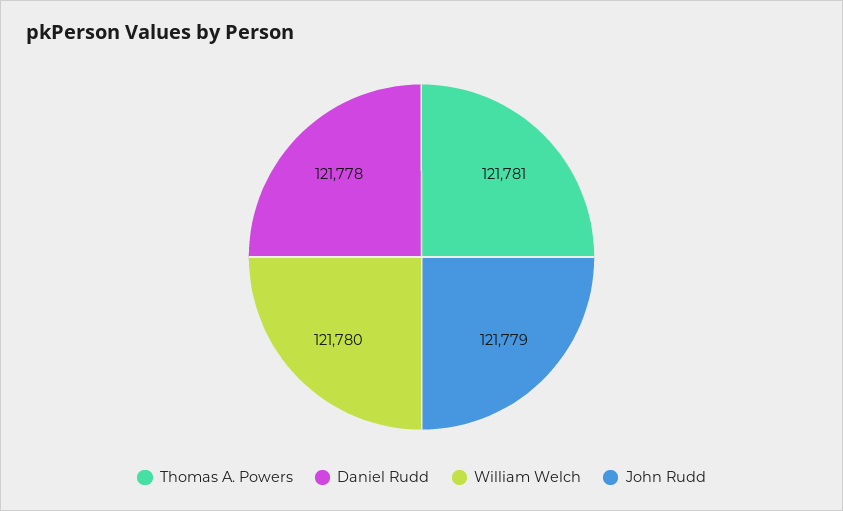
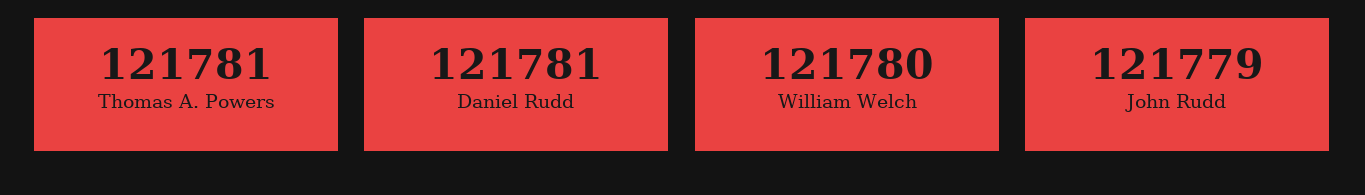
  {
    "Thomas A. Powers": 121781,
-   "Daniel Rudd": 121778,
+   "Daniel Rudd": 121781,
    "William Welch": 121780,
    "John Rudd": 121779
  }

